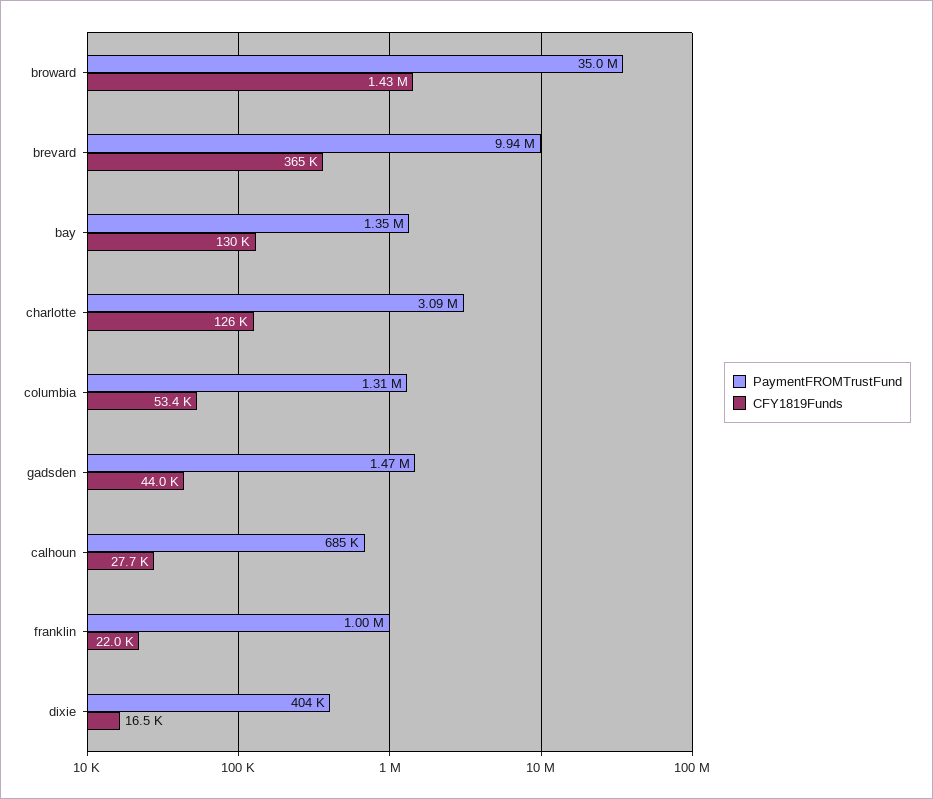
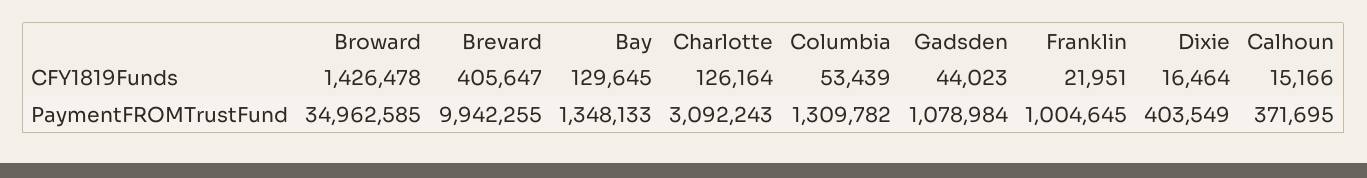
  {
    "PaymentFROMTrustFund": {
      "broward": 34962585,
      "brevard": 9942255,
      "bay": 1348133,
      "charlotte": 3092243,
      "columbia": 1309782,
-     "gadsden": 1470000,
+     "gadsden": 1078984,
-     "calhoun": 685000,
+     "calhoun": 371695,
      "franklin": 1004645,
      "dixie": 403549
    },
    "CFY1819Funds": {
      "broward": 1426478,
-     "brevard": 365000,
+     "brevard": 405647,
      "bay": 129645,
      "charlotte": 126164,
      "columbia": 53439,
      "gadsden": 44023,
-     "calhoun": 27700,
+     "calhoun": 15166,
      "franklin": 21951,
      "dixie": 16464
    }
  }

